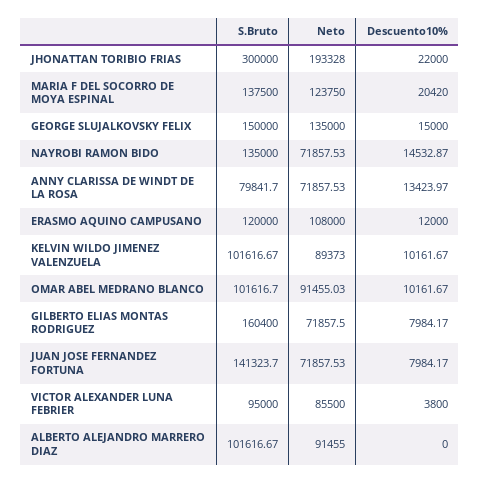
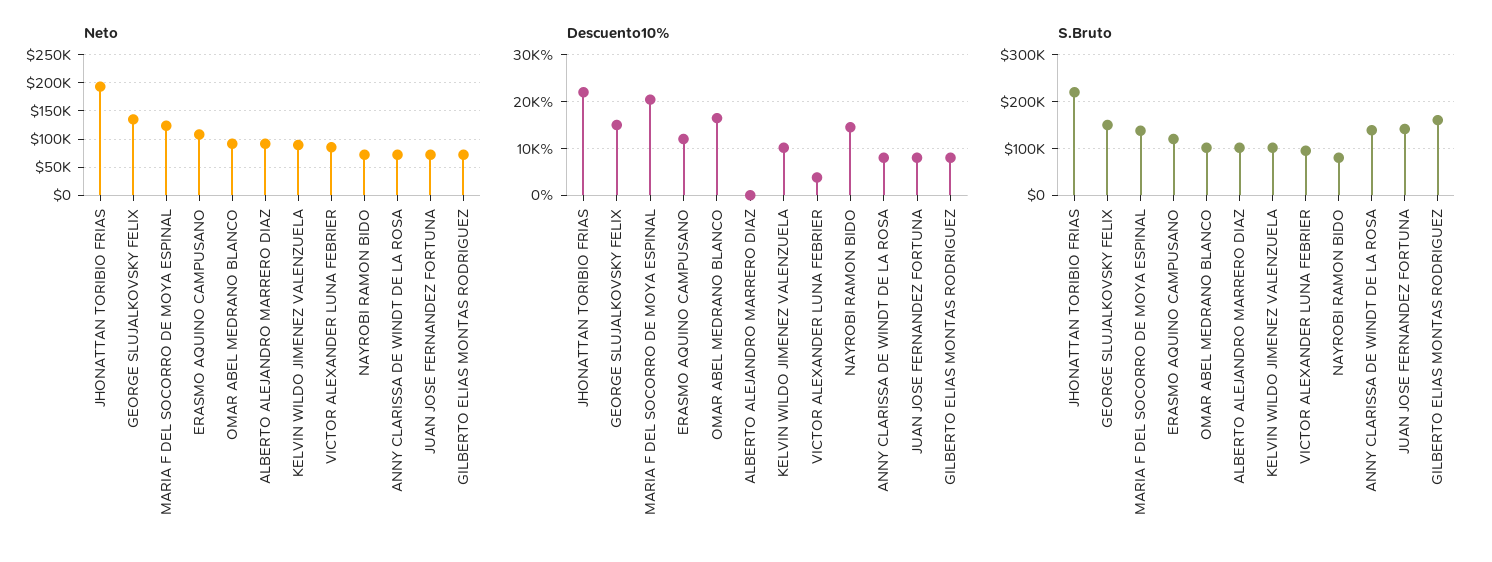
  {
    "S.Bruto": {
-     "JHONATTAN TORIBIO FRIAS": 300000,
+     "JHONATTAN TORIBIO FRIAS": 220000,
      "MARIA F DEL SOCORRO DE MOYA ESPINAL": 137500,
      "GEORGE SLUJALKOVSKY FELIX": 150000,
-     "NAYROBI RAMON BIDO": 135000,
+     "NAYROBI RAMON BIDO": 80000,
-     "ANNY CLARISSA DE WINDT DE LA ROSA": 79841.7,
+     "ANNY CLARISSA DE WINDT DE LA ROSA": 140000,
      "ERASMO AQUINO CAMPUSANO": 120000,
      "KELVIN WILDO JIMENEZ VALENZUELA": 101616.67,
      "OMAR ABEL MEDRANO BLANCO": 101616.7,
      "GILBERTO ELIAS MONTAS RODRIGUEZ": 160400,
      "JUAN JOSE FERNANDEZ FORTUNA": 141323.7,
      "VICTOR ALEXANDER LUNA FEBRIER": 95000,
      "ALBERTO ALEJANDRO MARRERO DIAZ": 101616.67
    },
    "Neto": {
      "JHONATTAN TORIBIO FRIAS": 193328,
      "MARIA F DEL SOCORRO DE MOYA ESPINAL": 123750,
      "GEORGE SLUJALKOVSKY FELIX": 135000,
      "NAYROBI RAMON BIDO": 71857.53,
      "ANNY CLARISSA DE WINDT DE LA ROSA": 71857.53,
      "ERASMO AQUINO CAMPUSANO": 108000,
      "KELVIN WILDO JIMENEZ VALENZUELA": 89373,
      "OMAR ABEL MEDRANO BLANCO": 91455.03,
      "GILBERTO ELIAS MONTAS RODRIGUEZ": 71857.5,
      "JUAN JOSE FERNANDEZ FORTUNA": 71857.53,
      "VICTOR ALEXANDER LUNA FEBRIER": 85500,
      "ALBERTO ALEJANDRO MARRERO DIAZ": 91455
    },
    "Descuento10%": {
      "JHONATTAN TORIBIO FRIAS": 22000,
      "MARIA F DEL SOCORRO DE MOYA ESPINAL": 20420,
      "GEORGE SLUJALKOVSKY FELIX": 15000,
      "NAYROBI RAMON BIDO": 14532.87,
-     "ANNY CLARISSA DE WINDT DE LA ROSA": 13423.97,
+     "ANNY CLARISSA DE WINDT DE LA ROSA": 8000,
      "ERASMO AQUINO CAMPUSANO": 12000,
      "KELVIN WILDO JIMENEZ VALENZUELA": 10161.67,
-     "OMAR ABEL MEDRANO BLANCO": 10161.67,
+     "OMAR ABEL MEDRANO BLANCO": 16000,
      "GILBERTO ELIAS MONTAS RODRIGUEZ": 7984.17,
      "JUAN JOSE FERNANDEZ FORTUNA": 7984.17,
      "VICTOR ALEXANDER LUNA FEBRIER": 3800,
      "ALBERTO ALEJANDRO MARRERO DIAZ": 0
    }
  }

